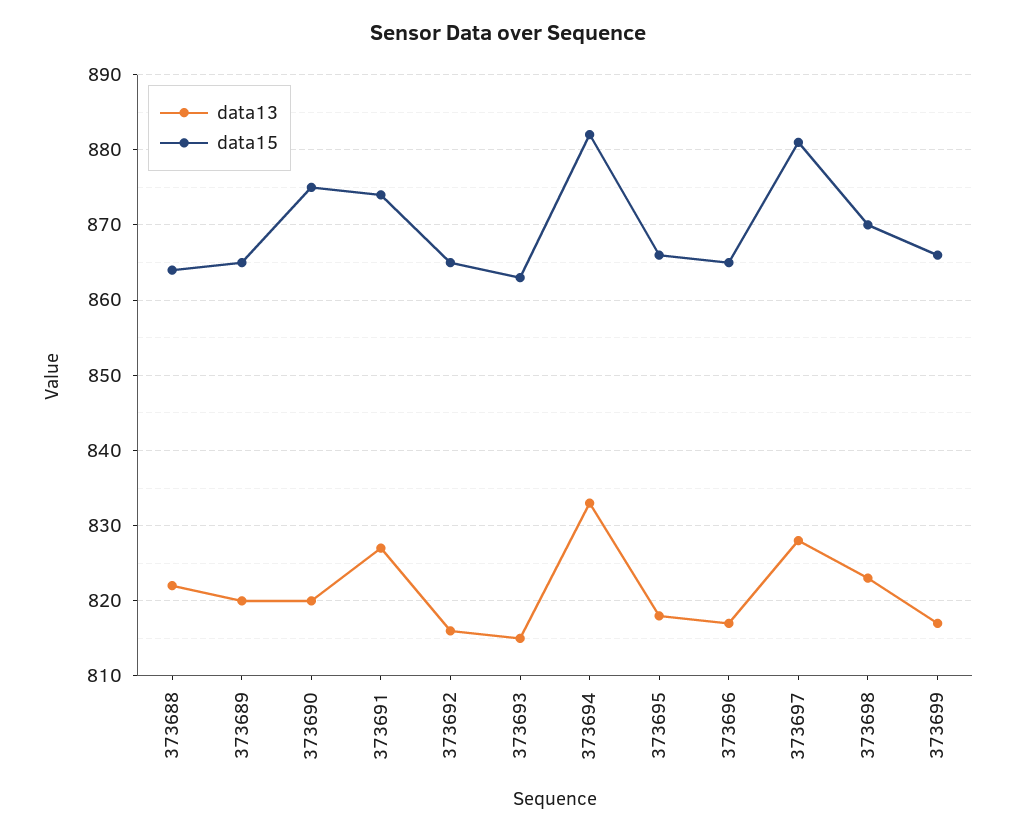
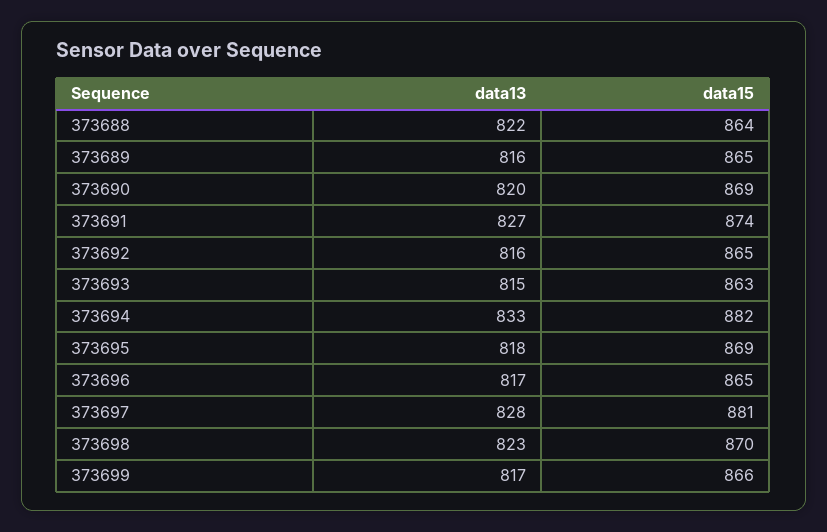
  {
    "data13": {
      "373688": 822,
-     "373689": 820,
+     "373689": 816,
      "373690": 820,
      "373691": 827,
      "373692": 816,
      "373693": 815,
      "373694": 833,
      "373695": 818,
      "373696": 817,
      "373697": 828,
      "373698": 823,
      "373699": 817
    },
    "data15": {
      "373688": 864,
      "373689": 865,
-     "373690": 875,
+     "373690": 869,
      "373691": 874,
      "373692": 865,
      "373693": 863,
      "373694": 882,
-     "373695": 866,
+     "373695": 869,
      "373696": 865,
      "373697": 881,
      "373698": 870,
      "373699": 866
    }
  }

